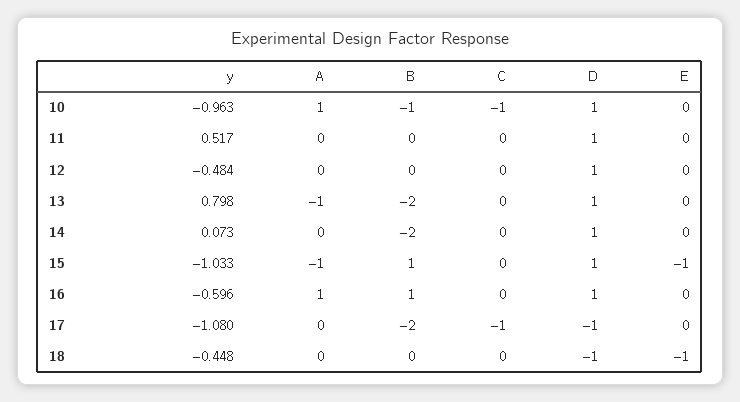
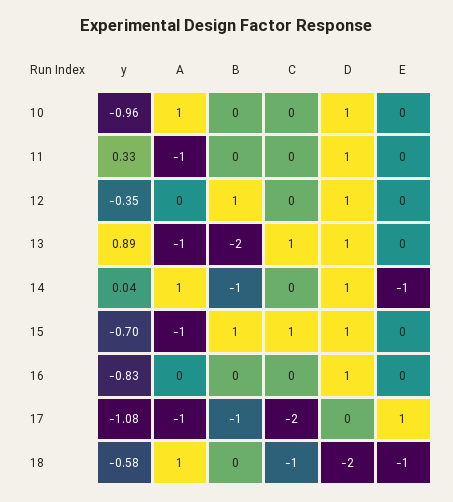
  {
    "y": {
      "10": -0.963,
-     "11": 0.517,
+     "11": 0.33,
-     "12": -0.484,
+     "12": -0.35,
-     "13": 0.798,
+     "13": 0.89,
-     "14": 0.073,
+     "14": 0.04,
-     "15": -1.033,
+     "15": -0.7,
-     "16": -0.596,
+     "16": -0.83,
      "17": -1.08,
-     "18": -0.448
+     "18": -0.58
    },
    "A": {
      "10": 1,
-     "11": 0,
+     "11": -1,
      "12": 0,
      "13": -1,
-     "14": 0,
+     "14": 1,
      "15": -1,
-     "16": 1,
+     "16": 0,
-     "17": 0,
+     "17": -1,
-     "18": 0
+     "18": 1
    },
    "B": {
-     "10": -1,
+     "10": 0,
      "11": 0,
-     "12": 0,
+     "12": 1,
      "13": -2,
-     "14": -2,
+     "14": -1,
      "15": 1,
-     "16": 1,
+     "16": 0,
-     "17": -2,
+     "17": -1,
      "18": 0
    },
    "C": {
-     "10": -1,
+     "10": 0,
      "11": 0,
      "12": 0,
-     "13": 0,
+     "13": 1,
      "14": 0,
-     "15": 0,
+     "15": 1,
      "16": 0,
-     "17": -1,
+     "17": -2,
-     "18": 0
+     "18": -1
    },
    "D": {
      "10": 1,
      "11": 1,
      "12": 1,
      "13": 1,
      "14": 1,
      "15": 1,
      "16": 1,
-     "17": -1,
+     "17": 0,
-     "18": -1
+     "18": -2
    },
    "E": {
      "10": 0,
      "11": 0,
      "12": 0,
      "13": 0,
-     "14": 0,
+     "14": -1,
-     "15": -1,
+     "15": 0,
      "16": 0,
-     "17": 0,
+     "17": 1,
      "18": -1
    }
  }

